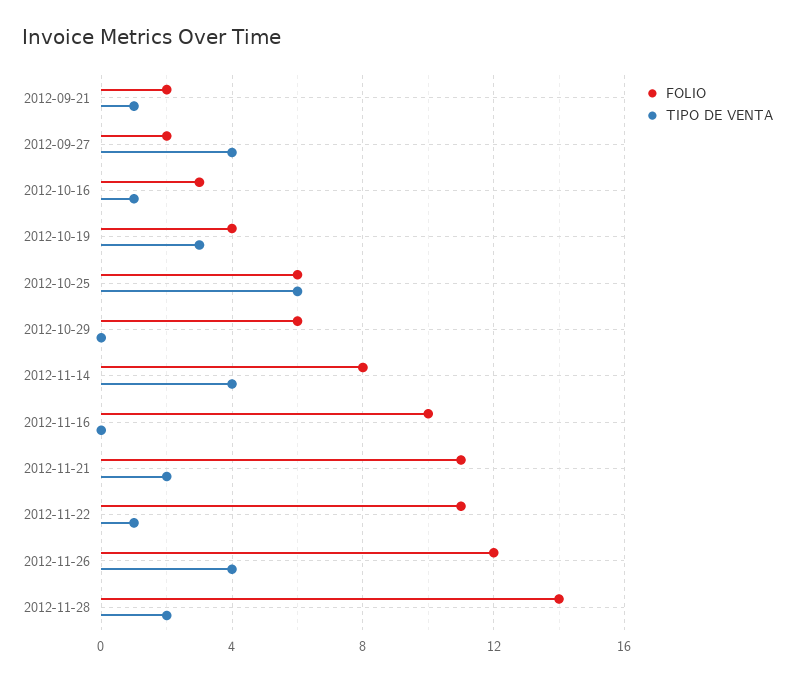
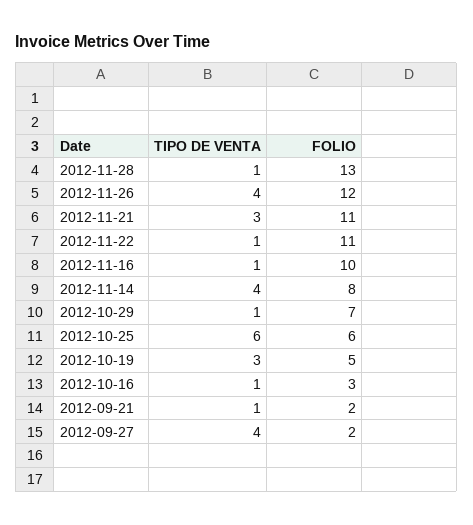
  {
    "FOLIO": {
      "2012-09-21": 2,
      "2012-09-27": 2,
      "2012-10-16": 3,
-     "2012-10-19": 4,
+     "2012-10-19": 5,
      "2012-10-25": 6,
-     "2012-10-29": 6,
+     "2012-10-29": 7,
      "2012-11-14": 8,
      "2012-11-16": 10,
      "2012-11-21": 11,
      "2012-11-22": 11,
      "2012-11-26": 12,
-     "2012-11-28": 14
+     "2012-11-28": 13
    },
    "TIPO DE VENTA": {
      "2012-09-21": 1,
      "2012-09-27": 4,
      "2012-10-16": 1,
      "2012-10-19": 3,
      "2012-10-25": 6,
-     "2012-10-29": 0,
+     "2012-10-29": 1,
      "2012-11-14": 4,
-     "2012-11-16": 0,
+     "2012-11-16": 1,
-     "2012-11-21": 2,
+     "2012-11-21": 3,
      "2012-11-22": 1,
      "2012-11-26": 4,
-     "2012-11-28": 2
+     "2012-11-28": 1
    }
  }

